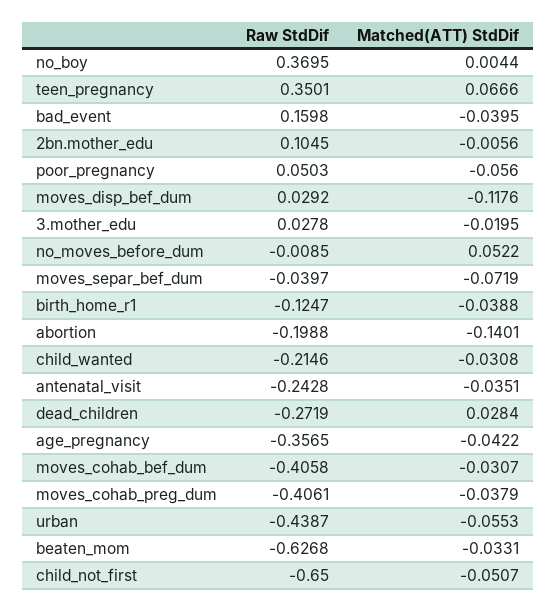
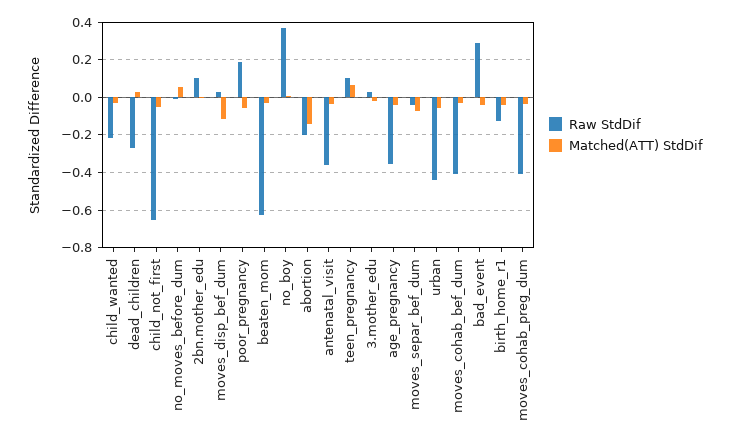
  {
    "Raw StdDif": {
      "no_boy": 0.3695,
-     "teen_pregnancy": 0.3501,
+     "teen_pregnancy": 0.1,
-     "bad_event": 0.1598,
+     "bad_event": 0.3,
      "2bn.mother_edu": 0.1045,
-     "poor_pregnancy": 0.0503,
+     "poor_pregnancy": 0.2,
      "moves_disp_bef_dum": 0.0292,
      "3.mother_edu": 0.0278,
      "no_moves_before_dum": -0.0085,
      "moves_separ_bef_dum": -0.0397,
      "birth_home_r1": -0.1247,
      "abortion": -0.1988,
      "child_wanted": -0.2146,
-     "antenatal_visit": -0.2428,
+     "antenatal_visit": -0.35,
      "dead_children": -0.2719,
      "age_pregnancy": -0.3565,
      "moves_cohab_bef_dum": -0.4058,
      "moves_cohab_preg_dum": -0.4061,
      "urban": -0.4387,
      "beaten_mom": -0.6268,
      "child_not_first": -0.65
    },
    "Matched(ATT) StdDif": {
      "no_boy": 0.0044,
      "teen_pregnancy": 0.0666,
      "bad_event": -0.0395,
      "2bn.mother_edu": -0.0056,
      "poor_pregnancy": -0.056,
      "moves_disp_bef_dum": -0.1176,
      "3.mother_edu": -0.0195,
      "no_moves_before_dum": 0.0522,
      "moves_separ_bef_dum": -0.0719,
      "birth_home_r1": -0.0388,
      "abortion": -0.1401,
      "child_wanted": -0.0308,
      "antenatal_visit": -0.0351,
      "dead_children": 0.0284,
      "age_pregnancy": -0.0422,
      "moves_cohab_bef_dum": -0.0307,
      "moves_cohab_preg_dum": -0.0379,
      "urban": -0.0553,
      "beaten_mom": -0.0331,
      "child_not_first": -0.0507
    }
  }

